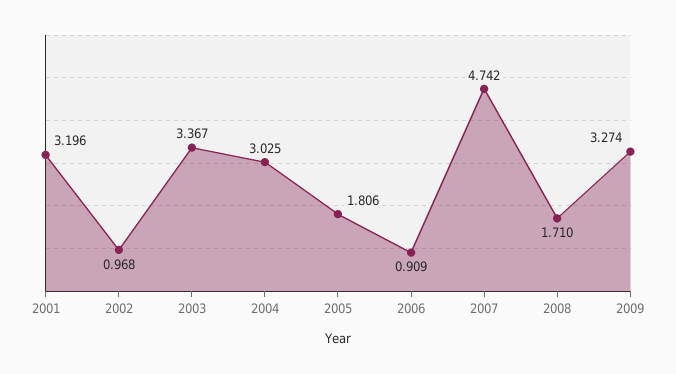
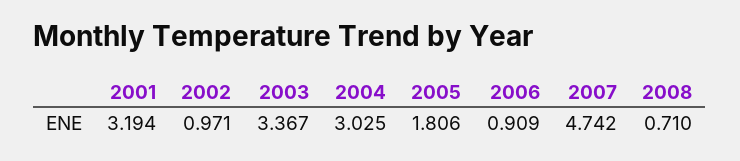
  {
-   "2001": 3.196,
+   "2001": 3.194,
-   "2002": 0.968,
+   "2002": 0.971,
    "2003": 3.367,
    "2004": 3.025,
    "2005": 1.806,
    "2006": 0.909,
    "2007": 4.742,
-   "2008": 1.71,
+   "2008": 0.71
-   "2009": 3.274
  }

